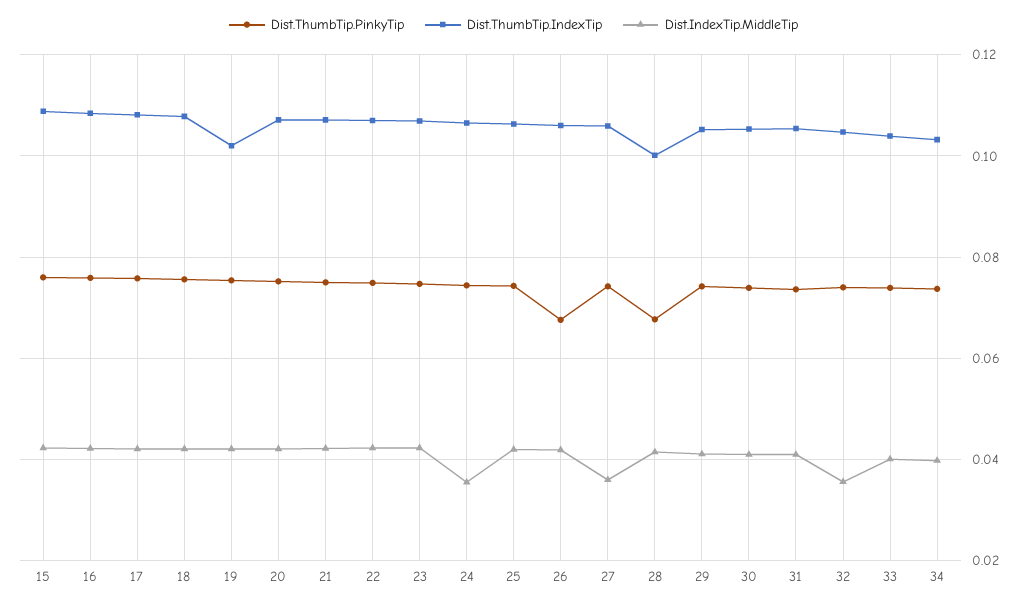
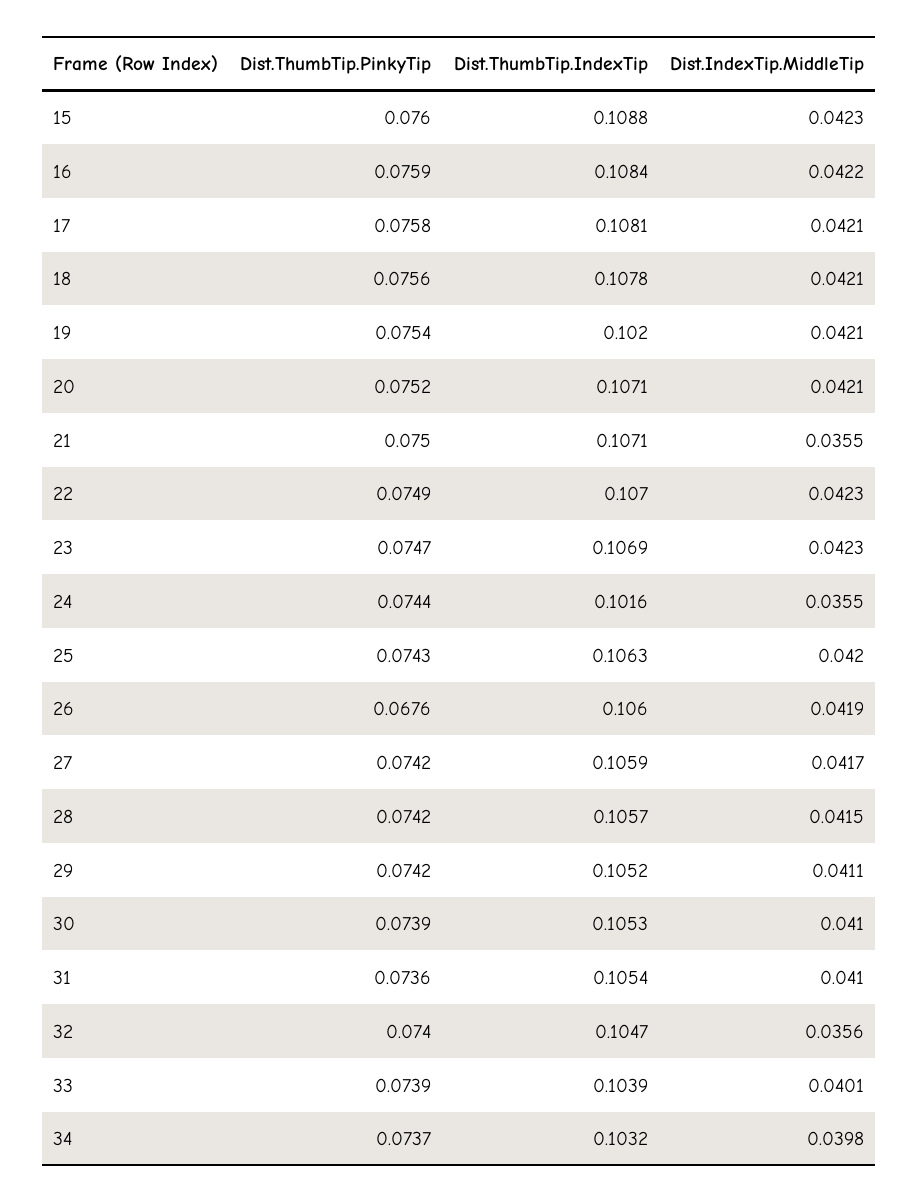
  {
    "Dist.ThumbTip.PinkyTip": {
      "15": 0.076,
      "16": 0.0759,
      "17": 0.0758,
      "18": 0.0756,
      "19": 0.0754,
      "20": 0.0752,
      "21": 0.075,
      "22": 0.0749,
      "23": 0.0747,
      "24": 0.0744,
      "25": 0.0743,
      "26": 0.0676,
      "27": 0.0742,
-     "28": 0.068,
+     "28": 0.0742,
      "29": 0.0742,
      "30": 0.0739,
      "31": 0.0736,
      "32": 0.074,
      "33": 0.0739,
      "34": 0.0737
    },
    "Dist.ThumbTip.IndexTip": {
      "15": 0.1088,
      "16": 0.1084,
      "17": 0.1081,
      "18": 0.1078,
      "19": 0.102,
      "20": 0.1071,
      "21": 0.1071,
      "22": 0.107,
      "23": 0.1069,
-     "24": 0.106,
+     "24": 0.1016,
      "25": 0.1063,
      "26": 0.106,
      "27": 0.1059,
-     "28": 0.1,
+     "28": 0.1057,
      "29": 0.1052,
      "30": 0.1053,
      "31": 0.1054,
      "32": 0.1047,
      "33": 0.1039,
      "34": 0.1032
    },
    "Dist.IndexTip.MiddleTip": {
      "15": 0.0423,
      "16": 0.0422,
      "17": 0.0421,
      "18": 0.0421,
      "19": 0.0421,
      "20": 0.0421,
-     "21": 0.042,
+     "21": 0.0355,
      "22": 0.0423,
      "23": 0.0423,
      "24": 0.0355,
      "25": 0.042,
      "26": 0.0419,
-     "27": 0.036,
+     "27": 0.0417,
      "28": 0.0415,
      "29": 0.0411,
      "30": 0.041,
      "31": 0.041,
      "32": 0.0356,
      "33": 0.0401,
      "34": 0.0398
    }
  }

